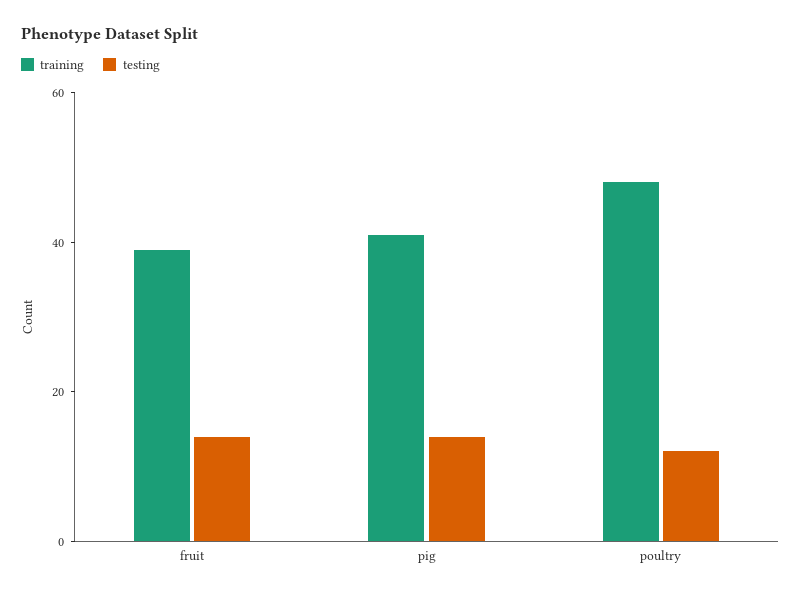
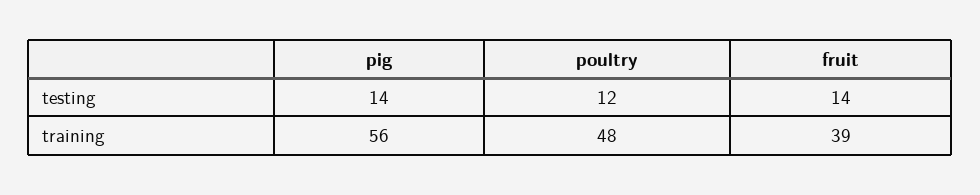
  {
    "training": {
      "fruit": 39,
-     "pig": 40,
+     "pig": 56,
      "poultry": 48
    },
    "testing": {
      "fruit": 14,
      "pig": 14,
      "poultry": 12
    }
  }

